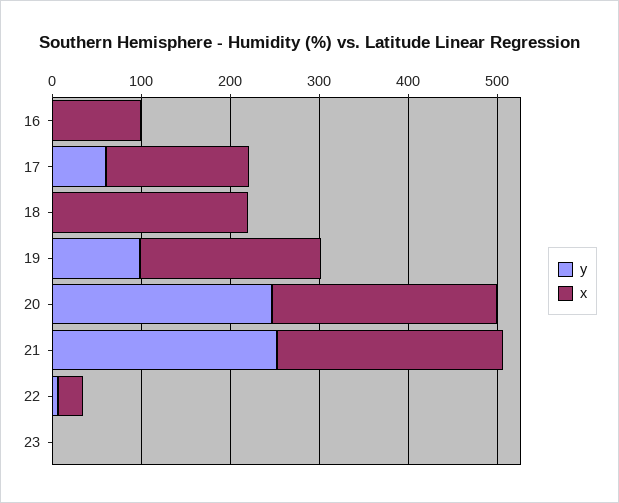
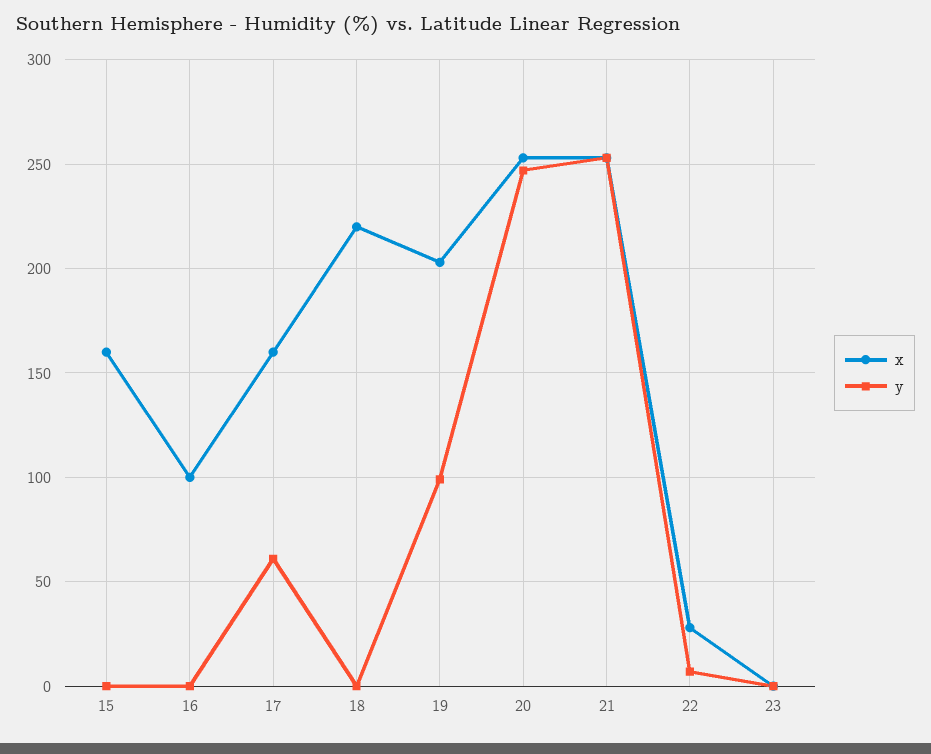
  {
    "y": {
      "16": 0,
      "17": 60,
      "18": 0,
      "19": 100,
      "20": 245,
      "21": 255,
      "22": 5,
-     "23": 0
+     "23": 0,
+     "15": 0
    },
    "x": {
      "16": 100,
      "17": 160,
      "18": 220,
      "19": 205,
      "20": 255,
      "21": 255,
      "22": 30,
-     "23": 0
+     "23": 0,
+     "15": 160
    }
  }

